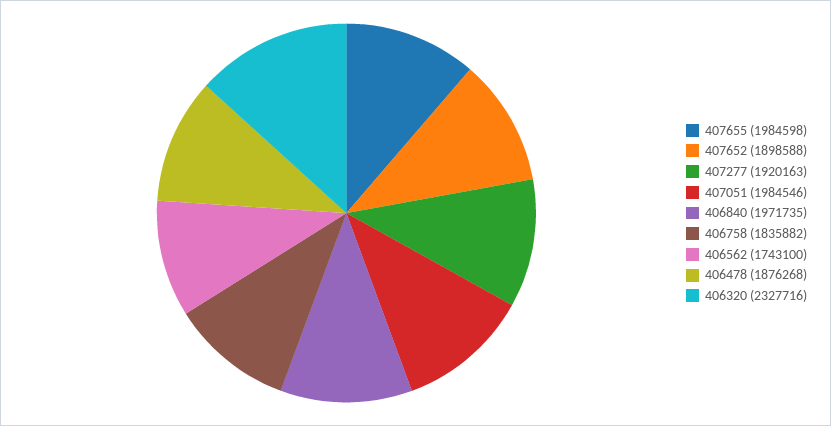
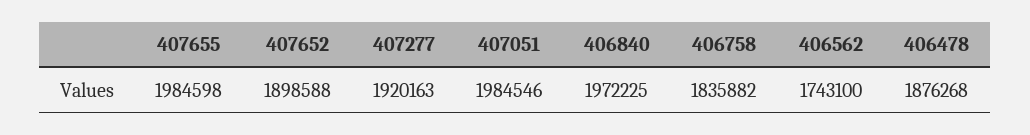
  {
    "407655": 1984598,
    "407652": 1898588,
    "407277": 1920163,
    "407051": 1984546,
-   "406840": 1971735,
+   "406840": 1972225,
    "406758": 1835882,
    "406562": 1743100,
-   "406478": 1876268,
+   "406478": 1876268
-   "406320": 2327716
  }

